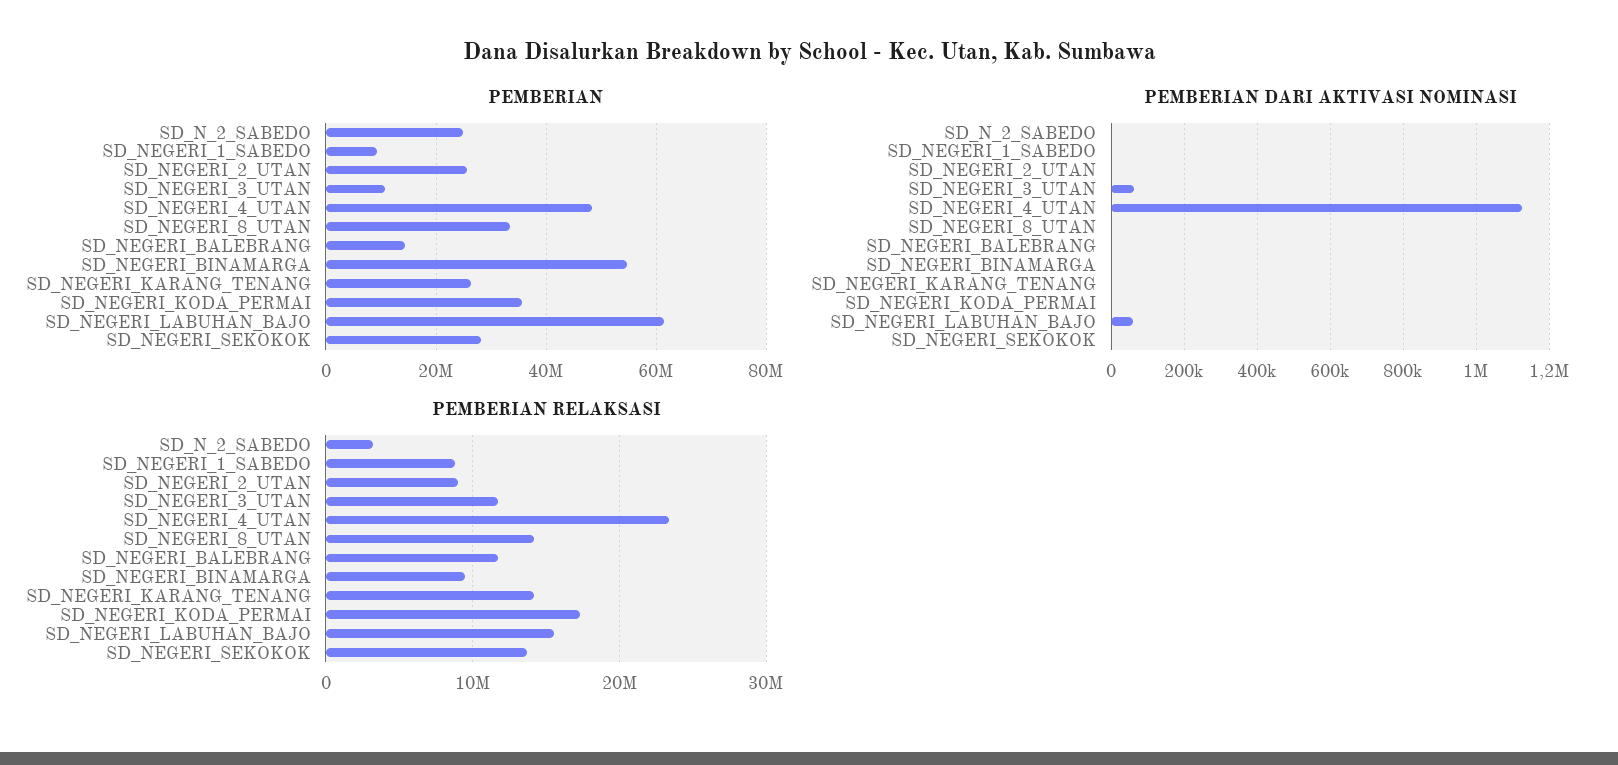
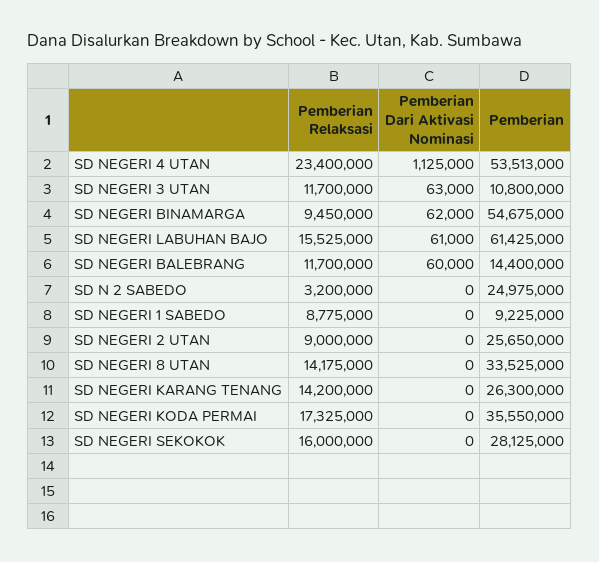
  {
    "PEMBERIAN": {
      "SD_N_2_SABEDO": 24975000,
      "SD_NEGERI_1_SABEDO": 9225000,
      "SD_NEGERI_2_UTAN": 25650000,
      "SD_NEGERI_3_UTAN": 10800000,
-     "SD_NEGERI_4_UTAN": 48000000,
+     "SD_NEGERI_4_UTAN": 53513000,
      "SD_NEGERI_8_UTAN": 33525000,
      "SD_NEGERI_BALEBRANG": 14400000,
      "SD_NEGERI_BINAMARGA": 54675000,
      "SD_NEGERI_KARANG_TENANG": 26300000,
      "SD_NEGERI_KODA_PERMAI": 35550000,
      "SD_NEGERI_LABUHAN_BAJO": 61425000,
      "SD_NEGERI_SEKOKOK": 28125000
    },
    "PEMBERIAN DARI AKTIVASI NOMINASI": {
      "SD_N_2_SABEDO": 0,
      "SD_NEGERI_1_SABEDO": 0,
      "SD_NEGERI_2_UTAN": 0,
      "SD_NEGERI_3_UTAN": 63000,
      "SD_NEGERI_4_UTAN": 1125000,
      "SD_NEGERI_8_UTAN": 0,
-     "SD_NEGERI_BALEBRANG": 0,
+     "SD_NEGERI_BALEBRANG": 60000,
-     "SD_NEGERI_BINAMARGA": 0,
+     "SD_NEGERI_BINAMARGA": 62000,
      "SD_NEGERI_KARANG_TENANG": 0,
      "SD_NEGERI_KODA_PERMAI": 0,
      "SD_NEGERI_LABUHAN_BAJO": 61000,
      "SD_NEGERI_SEKOKOK": 0
    },
    "PEMBERIAN RELAKSASI": {
      "SD_N_2_SABEDO": 3200000,
      "SD_NEGERI_1_SABEDO": 8775000,
      "SD_NEGERI_2_UTAN": 9000000,
      "SD_NEGERI_3_UTAN": 11700000,
      "SD_NEGERI_4_UTAN": 23400000,
      "SD_NEGERI_8_UTAN": 14175000,
      "SD_NEGERI_BALEBRANG": 11700000,
      "SD_NEGERI_BINAMARGA": 9450000,
      "SD_NEGERI_KARANG_TENANG": 14200000,
      "SD_NEGERI_KODA_PERMAI": 17325000,
      "SD_NEGERI_LABUHAN_BAJO": 15525000,
-     "SD_NEGERI_SEKOKOK": 14000000
+     "SD_NEGERI_SEKOKOK": 16000000
    }
  }

